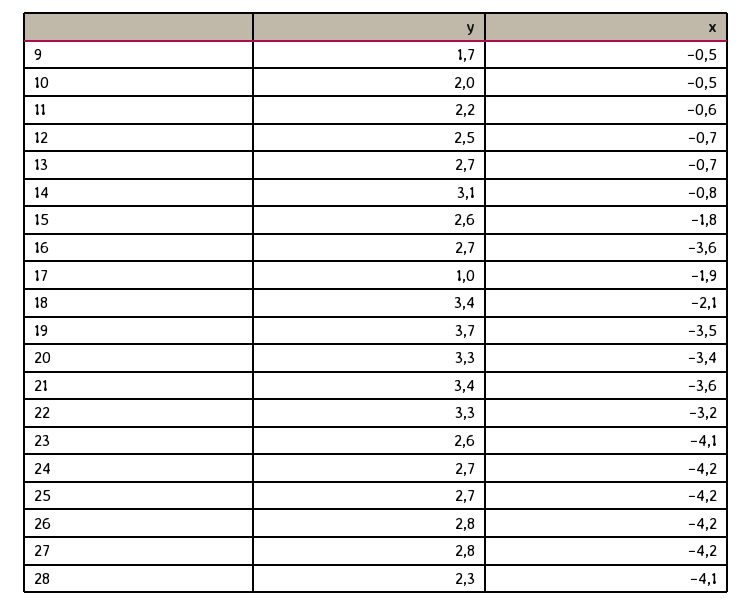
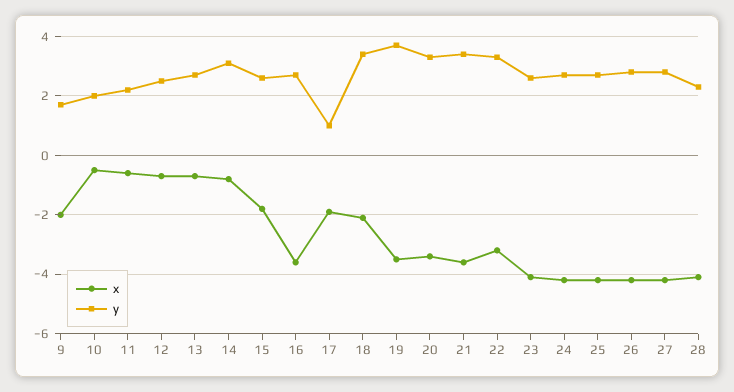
  {
    "y": {
      "9": 1.7,
      "10": 2,
      "11": 2.2,
      "12": 2.5,
      "13": 2.7,
      "14": 3.1,
      "15": 2.6,
      "16": 2.7,
      "17": 1,
      "18": 3.4,
      "19": 3.7,
      "20": 3.3,
      "21": 3.4,
      "22": 3.3,
      "23": 2.6,
      "24": 2.7,
      "25": 2.7,
      "26": 2.8,
      "27": 2.8,
      "28": 2.3
    },
    "x": {
-     "9": -0.5,
+     "9": -2,
      "10": -0.5,
      "11": -0.6,
      "12": -0.7,
      "13": -0.7,
      "14": -0.8,
      "15": -1.8,
      "16": -3.6,
      "17": -1.9,
      "18": -2.1,
      "19": -3.5,
      "20": -3.4,
      "21": -3.6,
      "22": -3.2,
      "23": -4.1,
      "24": -4.2,
      "25": -4.2,
      "26": -4.2,
      "27": -4.2,
      "28": -4.1
    }
  }

